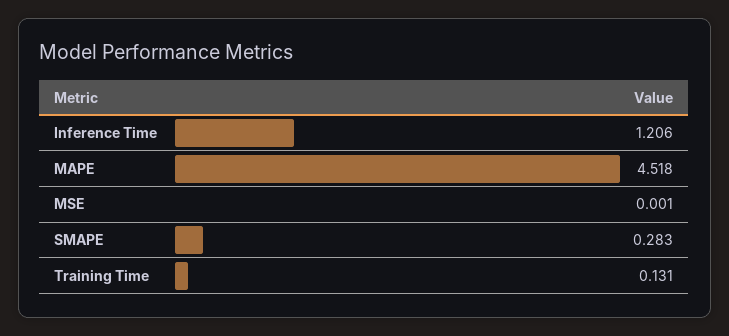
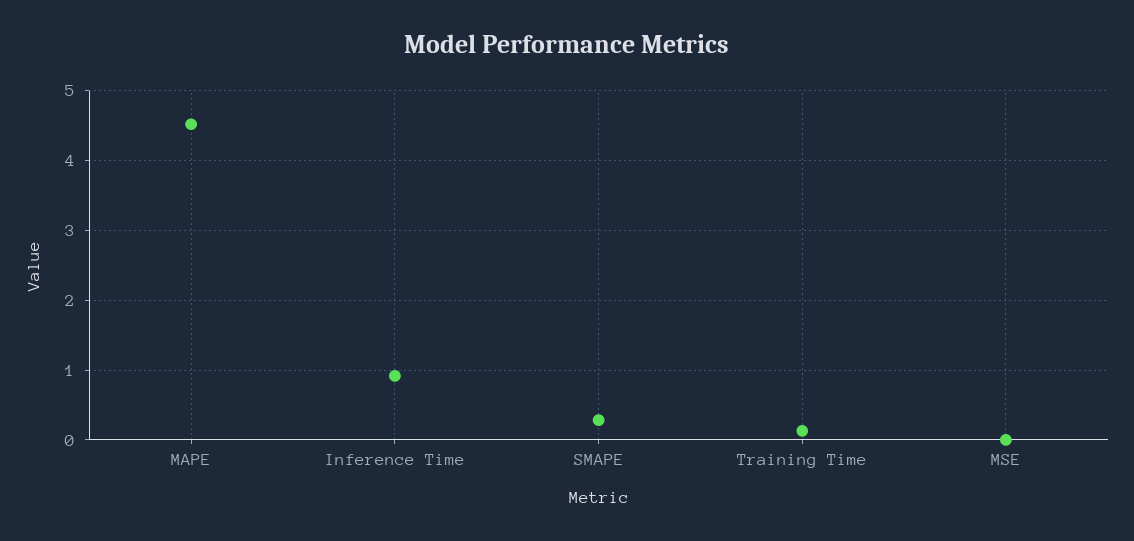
  {
-   "Inference Time": 1.206,
+   "Inference Time": 0.9,
    "MAPE": 4.518,
    "MSE": 0.001,
    "SMAPE": 0.283,
    "Training Time": 0.131
  }

